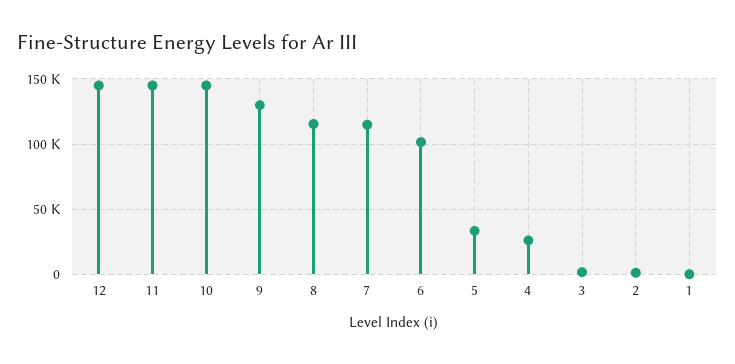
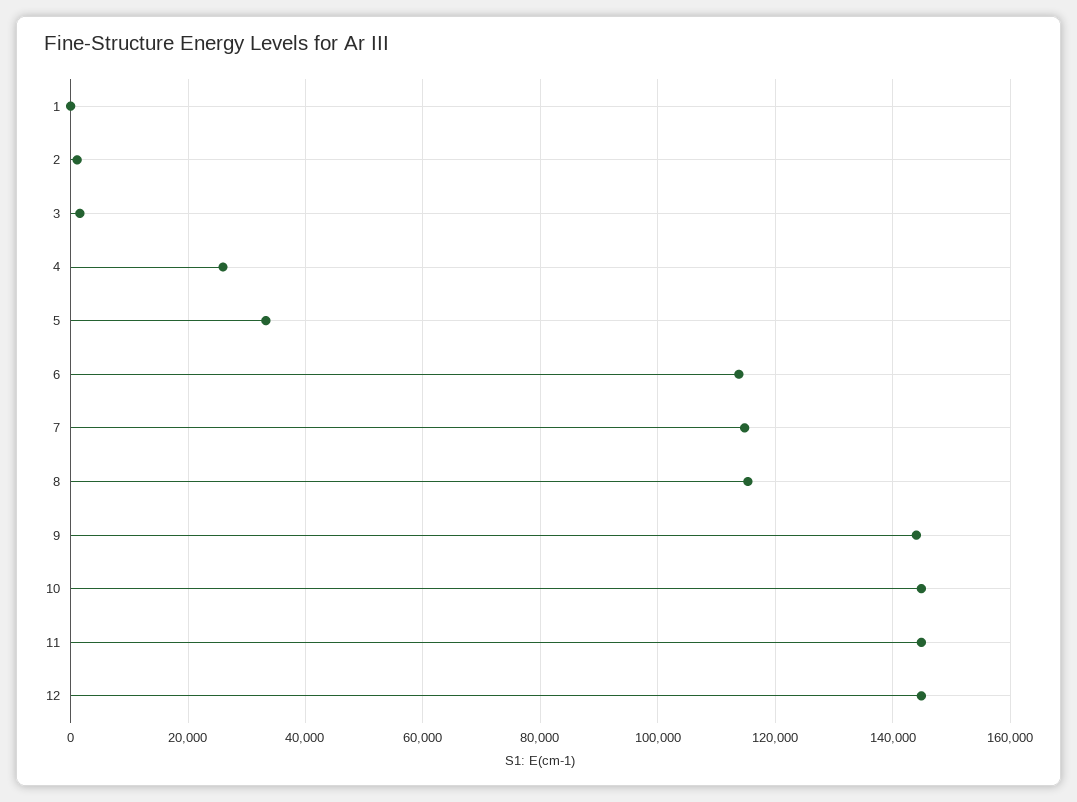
  {
    "12": 144000,
    "11": 144000,
    "10": 144000,
-   "9": 130000,
+   "9": 144000,
    "8": 116000,
    "7": 114000,
-   "6": 100000,
+   "6": 114000,
    "5": 34000,
    "4": 26000,
    "3": 2000,
    "2": 2000,
    "1": 0
  }

